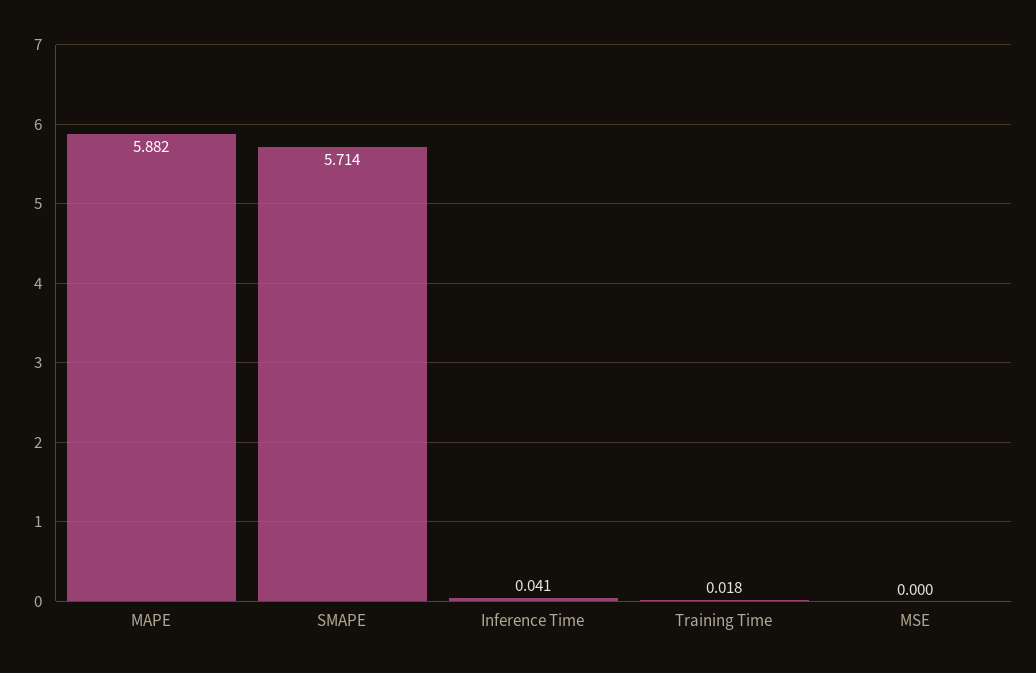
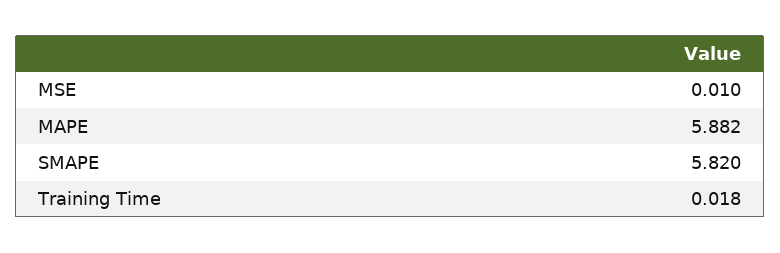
  {
    "MAPE": 5.882,
-   "SMAPE": 5.714,
+   "SMAPE": 5.82,
-   "Inference Time": 0.041,
    "Training Time": 0.018,
-   "MSE": 0
+   "MSE": 0.01
  }

